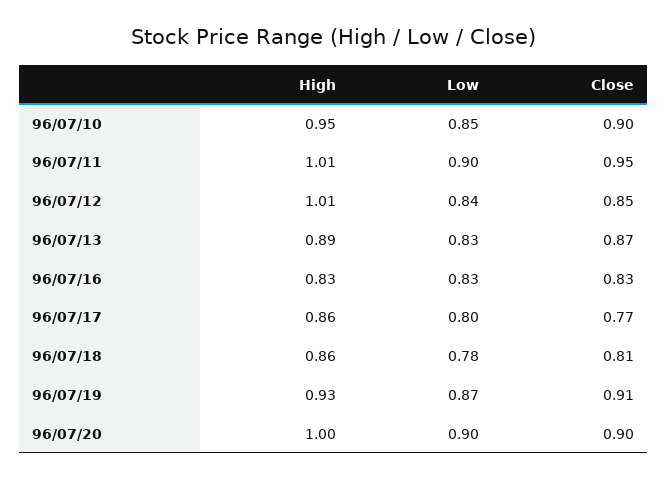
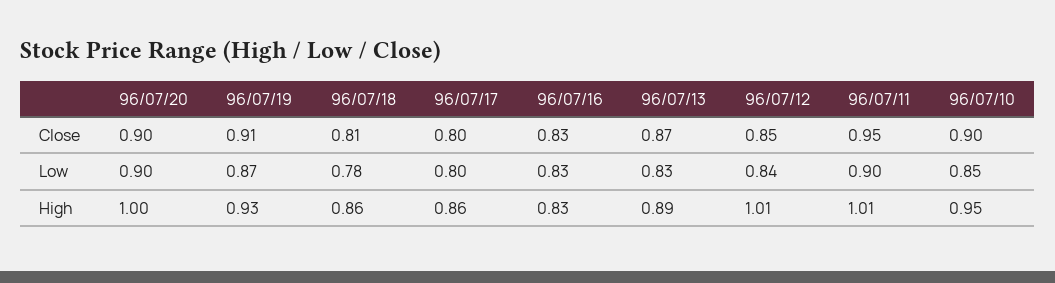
  {
    "High": {
      "96/07/10": 0.95,
      "96/07/11": 1.01,
      "96/07/12": 1.01,
      "96/07/13": 0.89,
      "96/07/16": 0.83,
      "96/07/17": 0.86,
      "96/07/18": 0.86,
      "96/07/19": 0.93,
      "96/07/20": 1
    },
    "Low": {
      "96/07/10": 0.85,
      "96/07/11": 0.9,
      "96/07/12": 0.84,
      "96/07/13": 0.83,
      "96/07/16": 0.83,
      "96/07/17": 0.8,
      "96/07/18": 0.78,
      "96/07/19": 0.87,
      "96/07/20": 0.9
    },
    "Close": {
      "96/07/10": 0.9,
      "96/07/11": 0.95,
      "96/07/12": 0.85,
      "96/07/13": 0.87,
      "96/07/16": 0.83,
-     "96/07/17": 0.77,
+     "96/07/17": 0.8,
      "96/07/18": 0.81,
      "96/07/19": 0.91,
      "96/07/20": 0.9
    }
  }

